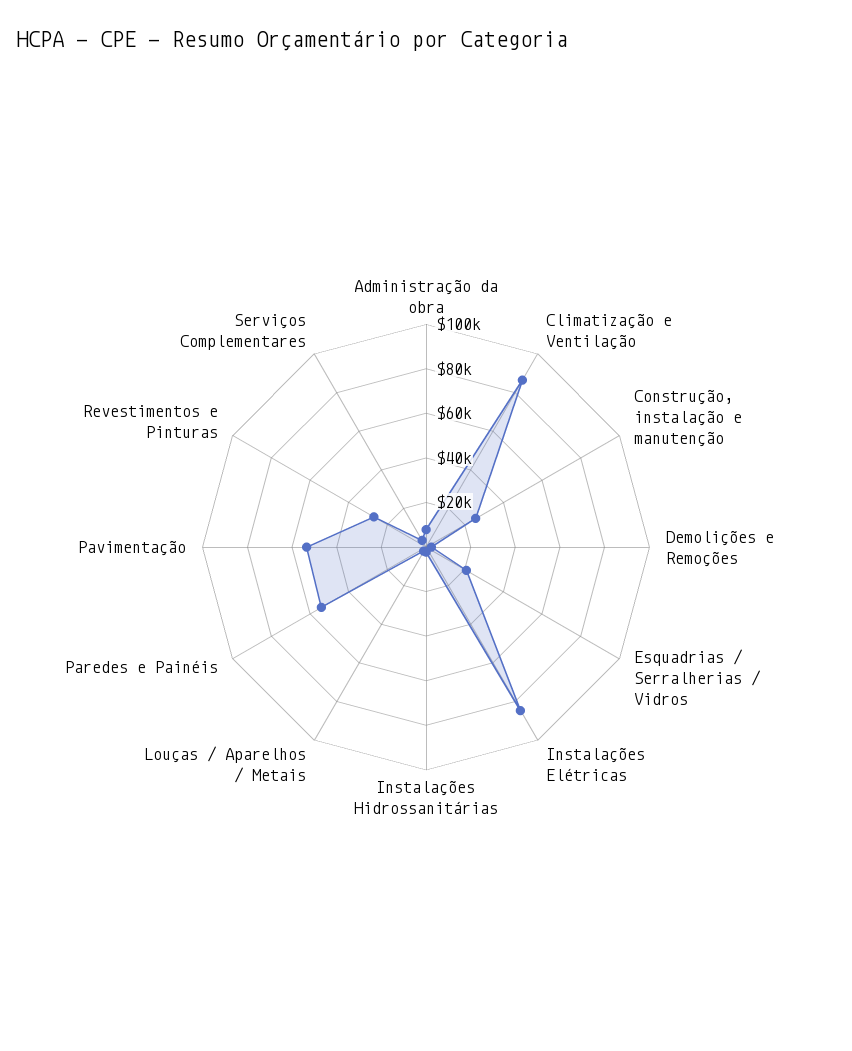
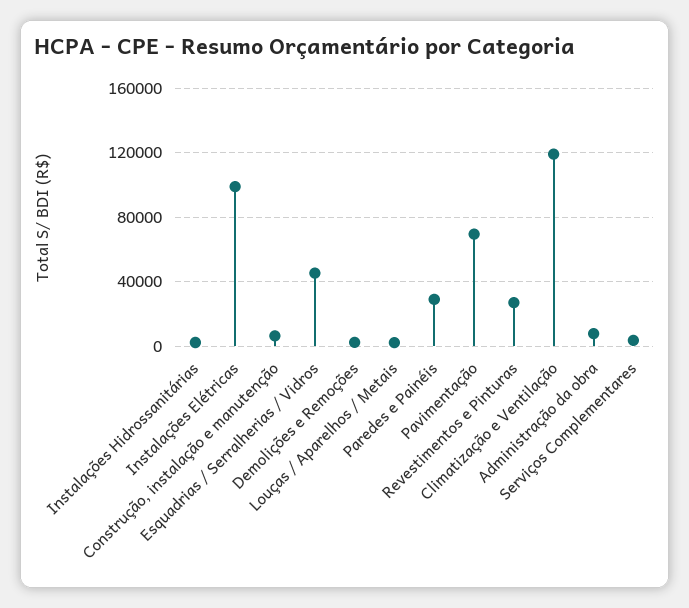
  {
    "Administração da obra": 10000,
-   "Climatização e Ventilação": 85000,
+   "Climatização e Ventilação": 120000,
-   "Construção, instalação e manutenção": 25000,
+   "Construção, instalação e manutenção": 5000,
    "Demolições e Remoções": 0,
-   "Esquadrias / Serralherias / Vidros": 20000,
+   "Esquadrias / Serralherias / Vidros": 45000,
-   "Instalações Elétricas": 85000,
+   "Instalações Elétricas": 100000,
    "Instalações Hidrossanitárias": 0,
    "Louças / Aparelhos / Metais": 0,
-   "Paredes e Painéis": 55000,
+   "Paredes e Painéis": 30000,
-   "Pavimentação": 55000,
+   "Pavimentação": 70000,
    "Revestimentos e Pinturas": 25000,
    "Serviços Complementares": 5000
  }

